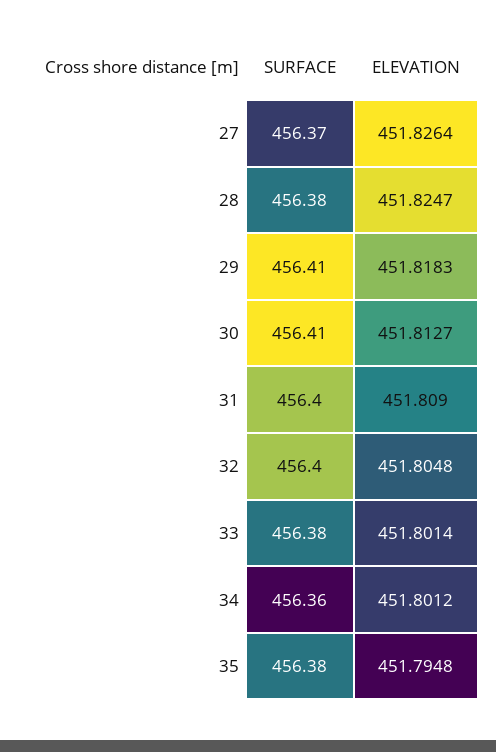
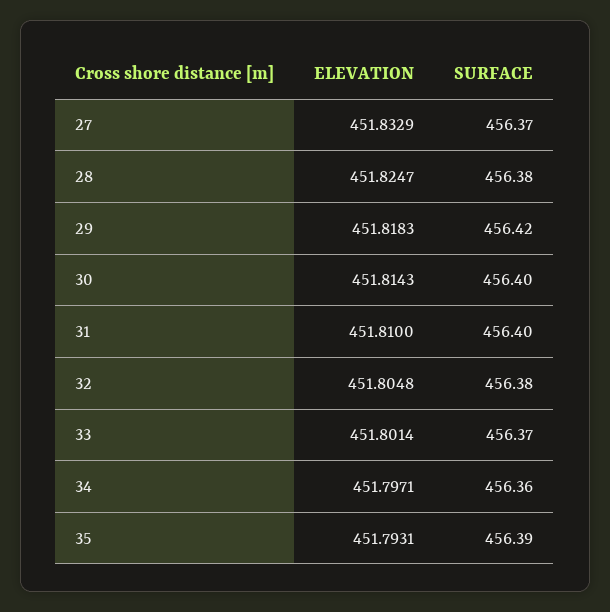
  {
    "SURFACE": {
      "27": 456.37,
      "28": 456.38,
-     "29": 456.41,
+     "29": 456.42,
-     "30": 456.41,
+     "30": 456.4,
      "31": 456.4,
-     "32": 456.4,
+     "32": 456.38,
-     "33": 456.38,
+     "33": 456.37,
      "34": 456.36,
-     "35": 456.38
+     "35": 456.39
    },
    "ELEVATION": {
-     "27": 451.8264,
+     "27": 451.8329,
      "28": 451.8247,
      "29": 451.8183,
-     "30": 451.8127,
+     "30": 451.8143,
-     "31": 451.809,
+     "31": 451.81,
      "32": 451.8048,
      "33": 451.8014,
-     "34": 451.8012,
+     "34": 451.7971,
-     "35": 451.7948
+     "35": 451.7931
    }
  }

